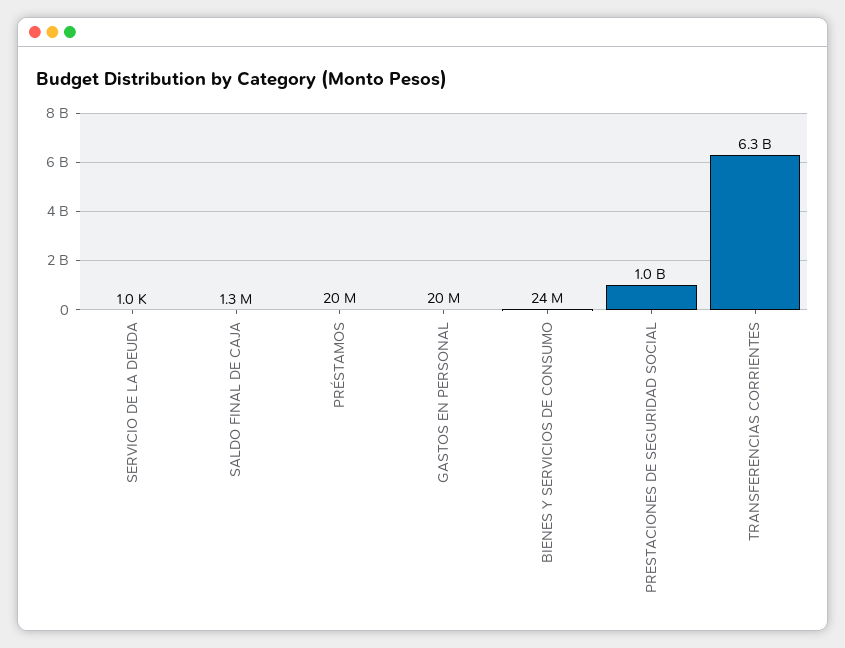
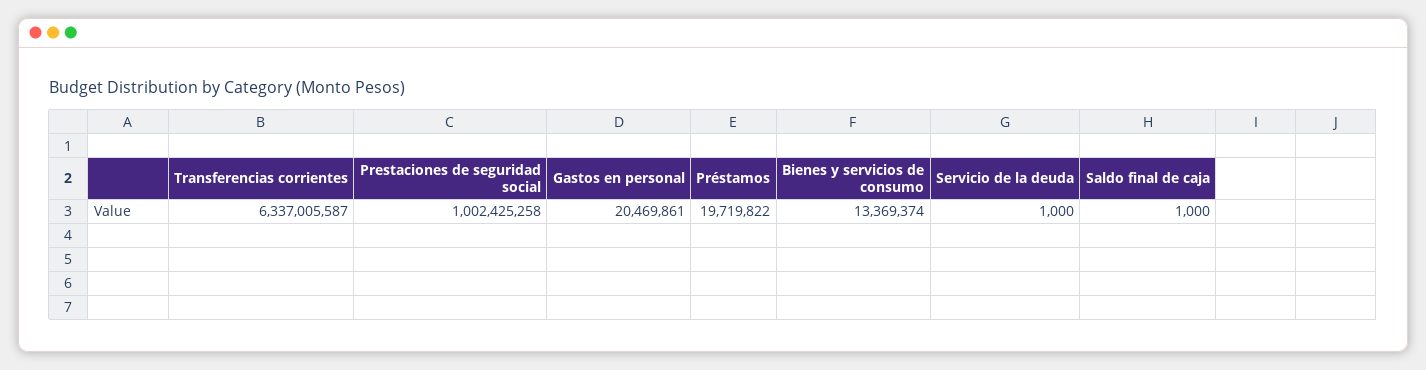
  {
    "SERVICIO DE LA DEUDA": 1000,
-   "SALDO FINAL DE CAJA": 1300000,
+   "SALDO FINAL DE CAJA": 1000,
    "PRÉSTAMOS": 19719822,
    "GASTOS EN PERSONAL": 20469861,
-   "BIENES Y SERVICIOS DE CONSUMO": 24000000,
+   "BIENES Y SERVICIOS DE CONSUMO": 13369374,
    "PRESTACIONES DE SEGURIDAD SOCIAL": 1002425258,
    "TRANSFERENCIAS CORRIENTES": 6337005587
  }

